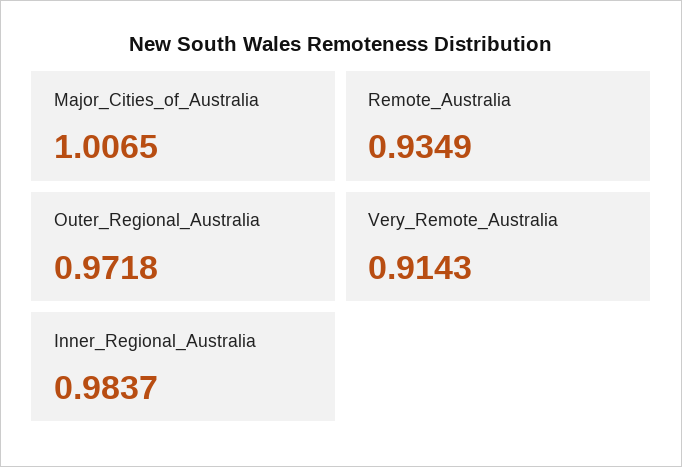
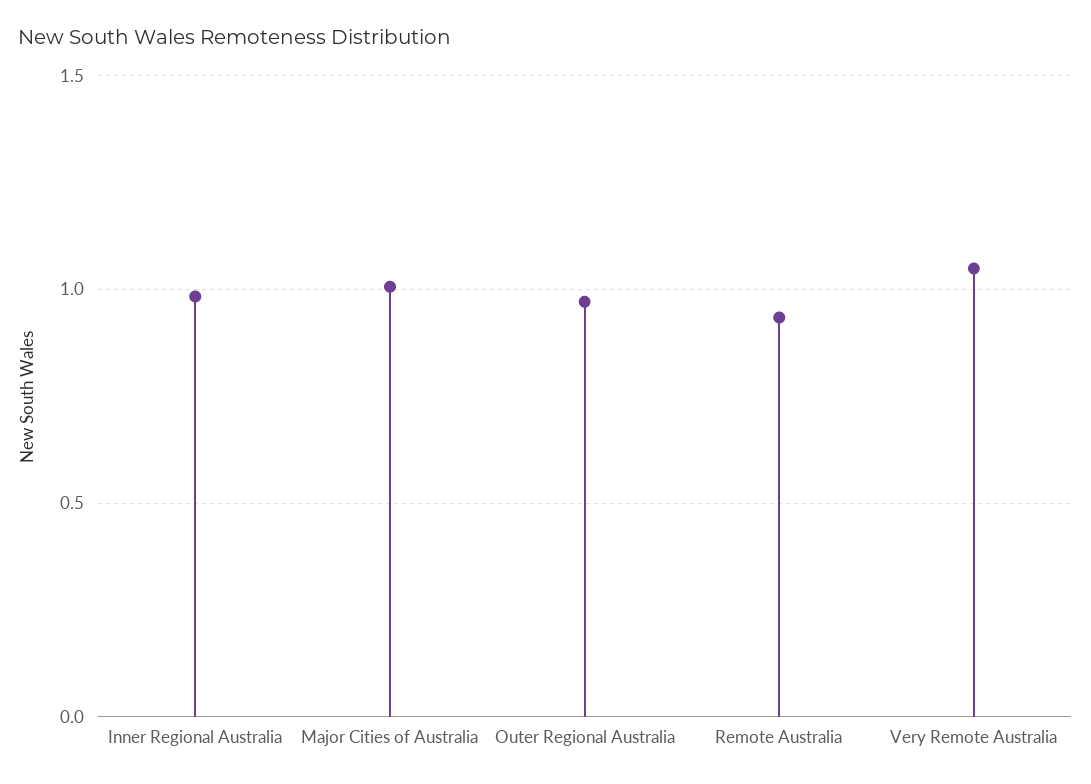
  {
    "Major_Cities_of_Australia": 1.0065,
    "Remote_Australia": 0.9349,
    "Outer_Regional_Australia": 0.9718,
-   "Very_Remote_Australia": 0.9143,
+   "Very_Remote_Australia": 1.05,
    "Inner_Regional_Australia": 0.9837
  }

